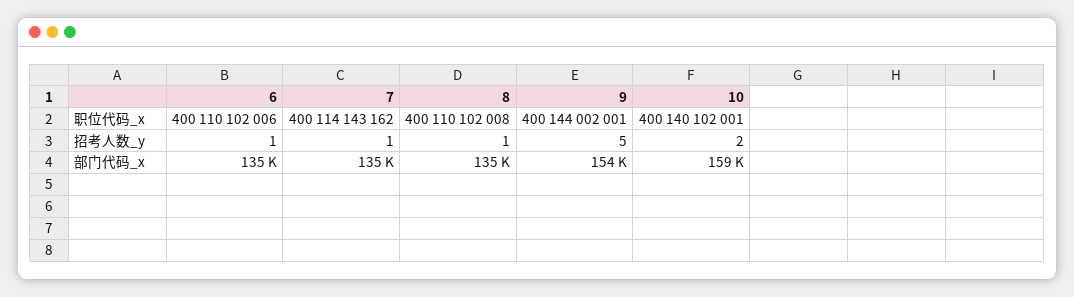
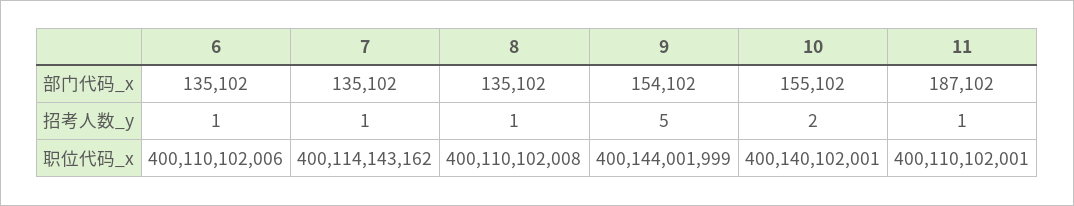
  {
    "6": {
      "职位代码_x": 400110102006,
      "招考人数_y": 1,
      "部门代码_x": 135102
    },
    "7": {
      "职位代码_x": 400114143162,
      "招考人数_y": 1,
      "部门代码_x": 135102
    },
    "8": {
      "职位代码_x": 400110102008,
      "招考人数_y": 1,
      "部门代码_x": 135102
    },
    "9": {
-     "职位代码_x": 400144002001,
+     "职位代码_x": 400144001999,
      "招考人数_y": 5,
      "部门代码_x": 154102
    },
    "10": {
      "职位代码_x": 400140102001,
      "招考人数_y": 2,
-     "部门代码_x": 159000
+     "部门代码_x": 155102
-   }
+   },
+   "11": {
+     "部门代码_x": 187102,
+     "招考人数_y": 1,
+     "职位代码_x": 400110102001
+   }
  }

